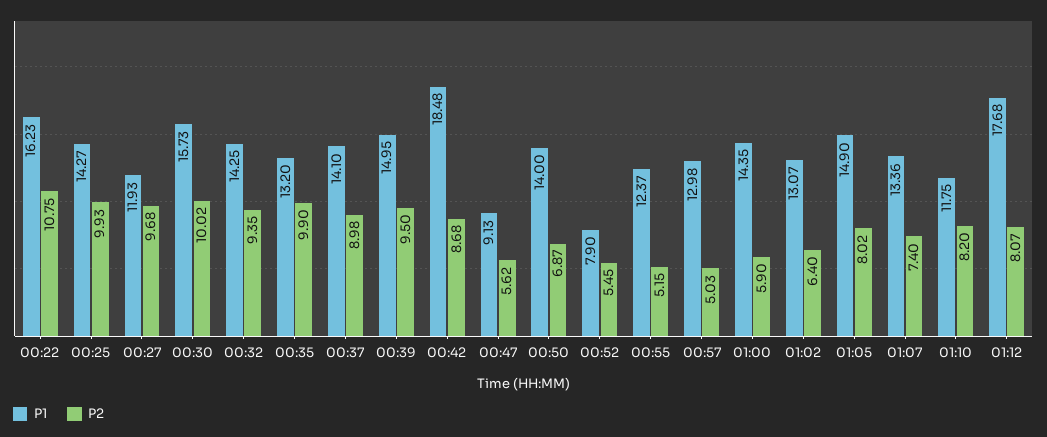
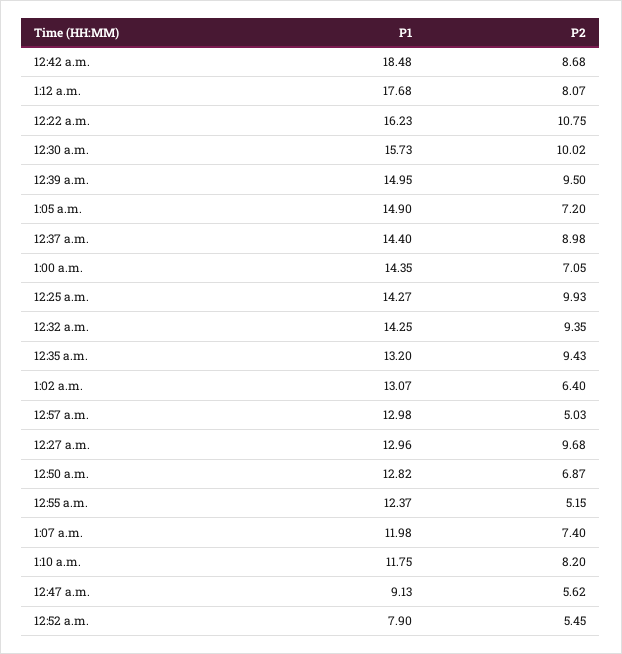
  {
    "P1": {
      "00:22": 16.23,
      "00:25": 14.27,
-     "00:27": 11.93,
+     "00:27": 12.96,
      "00:30": 15.73,
      "00:32": 14.25,
      "00:35": 13.2,
-     "00:37": 14.1,
+     "00:37": 14.4,
      "00:39": 14.95,
      "00:42": 18.48,
      "00:47": 9.13,
-     "00:50": 14,
+     "00:50": 12.82,
      "00:52": 7.9,
      "00:55": 12.37,
      "00:57": 12.98,
      "01:00": 14.35,
      "01:02": 13.07,
      "01:05": 14.9,
-     "01:07": 13.36,
+     "01:07": 11.98,
      "01:10": 11.75,
      "01:12": 17.68
    },
    "P2": {
      "00:22": 10.75,
      "00:25": 9.93,
      "00:27": 9.68,
      "00:30": 10.02,
      "00:32": 9.35,
-     "00:35": 9.9,
+     "00:35": 9.43,
      "00:37": 8.98,
      "00:39": 9.5,
      "00:42": 8.68,
      "00:47": 5.62,
      "00:50": 6.87,
      "00:52": 5.45,
      "00:55": 5.15,
      "00:57": 5.03,
-     "01:00": 5.9,
+     "01:00": 7.05,
      "01:02": 6.4,
-     "01:05": 8.02,
+     "01:05": 7.2,
      "01:07": 7.4,
      "01:10": 8.2,
      "01:12": 8.07
    }
  }

